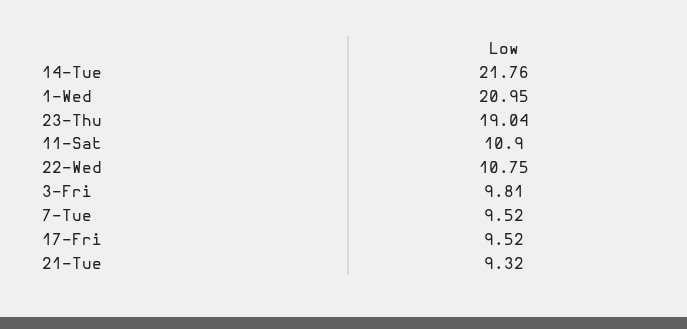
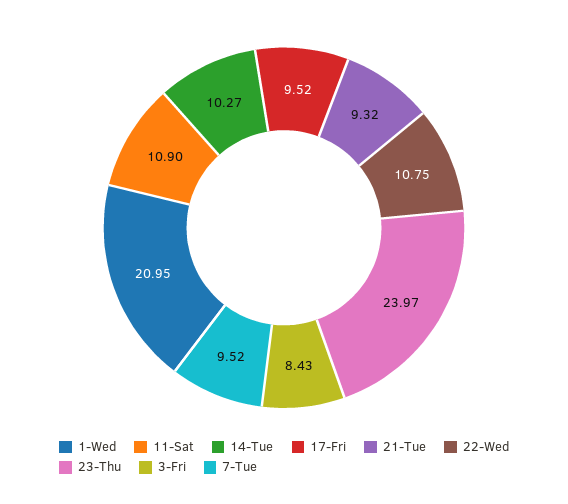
  {
-   "14-Tue": 21.76,
+   "14-Tue": 10.27,
    "1-Wed": 20.95,
-   "23-Thu": 19.04,
+   "23-Thu": 23.97,
    "11-Sat": 10.9,
    "22-Wed": 10.75,
-   "3-Fri": 9.81,
+   "3-Fri": 8.43,
    "7-Tue": 9.52,
    "17-Fri": 9.52,
    "21-Tue": 9.32
  }

